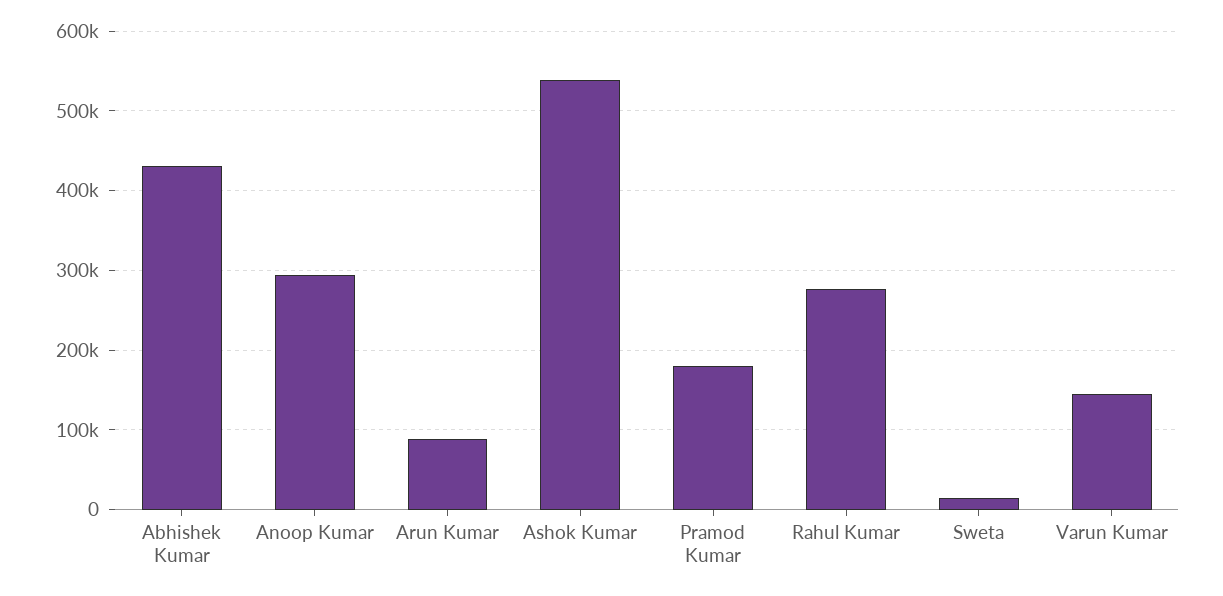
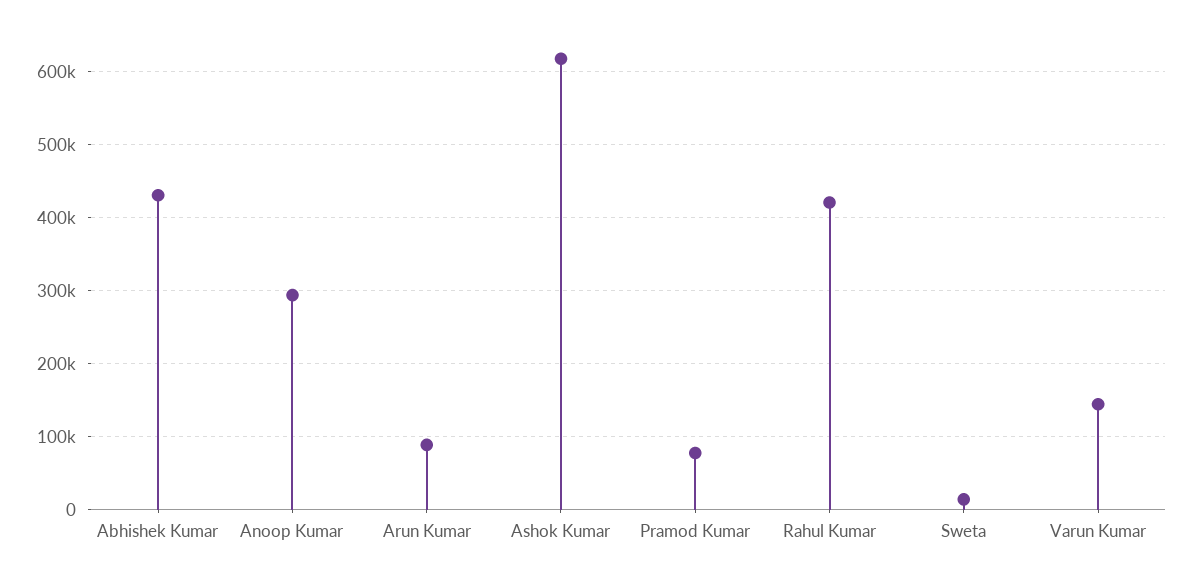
  {
    "Abhishek Kumar": 430000,
    "Anoop Kumar": 290000,
    "Arun Kumar": 90000,
-   "Ashok Kumar": 540000,
+   "Ashok Kumar": 620000,
-   "Pramod Kumar": 180000,
+   "Pramod Kumar": 80000,
-   "Rahul Kumar": 280000,
+   "Rahul Kumar": 420000,
    "Sweta": 10000,
    "Varun Kumar": 140000
  }

